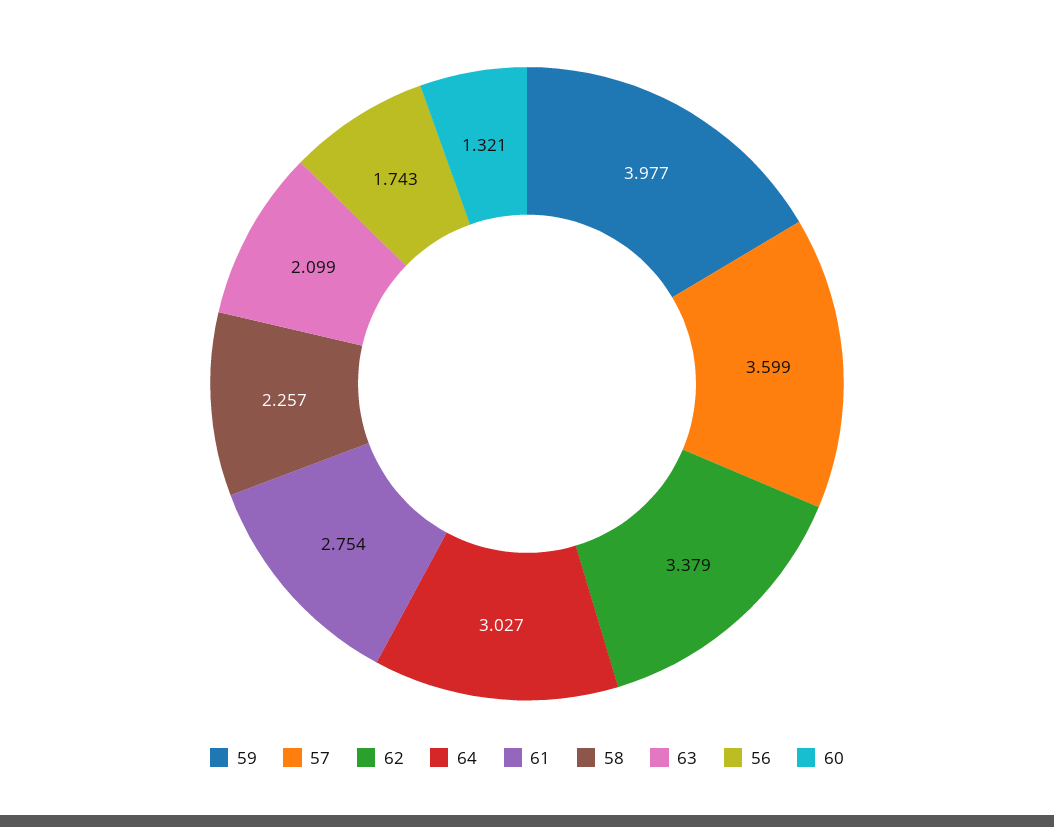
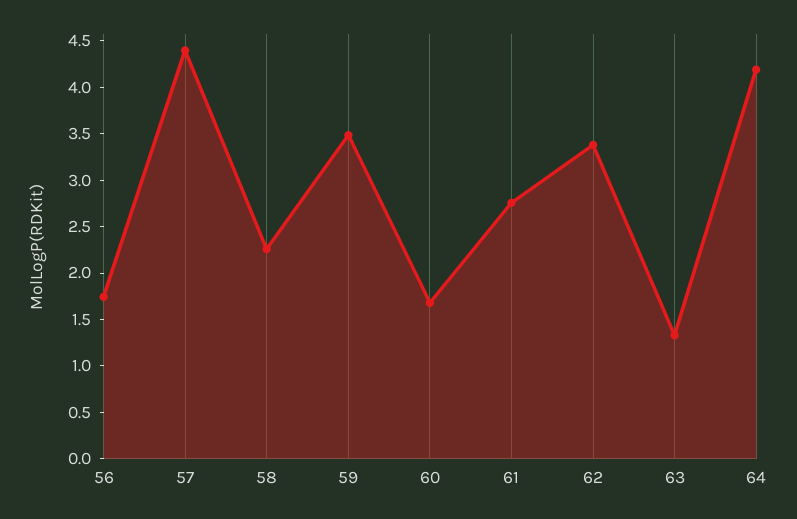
  {
-   "59": 3.977,
+   "59": 3.5,
-   "57": 3.599,
+   "57": 4.4,
    "62": 3.379,
-   "64": 3.027,
+   "64": 4.2,
    "61": 2.754,
    "58": 2.257,
-   "63": 2.099,
+   "63": 1.3,
    "56": 1.743,
-   "60": 1.321
+   "60": 1.7
  }

